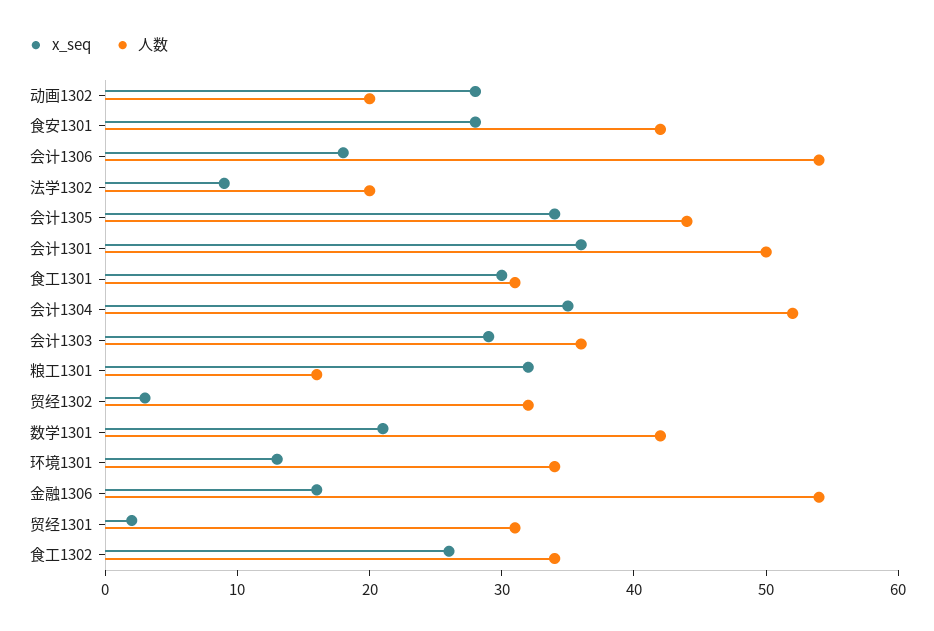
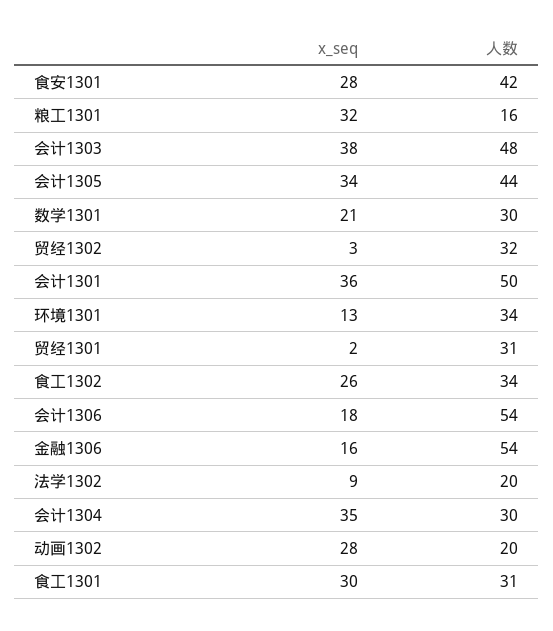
  {
    "x_seq": {
      "动画1302": 28,
      "食安1301": 28,
      "会计1306": 18,
      "法学1302": 9,
      "会计1305": 34,
      "会计1301": 36,
      "食工1301": 30,
      "会计1304": 35,
-     "会计1303": 29,
+     "会计1303": 38,
      "粮工1301": 32,
      "贸经1302": 3,
      "数学1301": 21,
      "环境1301": 13,
      "金融1306": 16,
      "贸经1301": 2,
      "食工1302": 26
    },
    "人数": {
      "动画1302": 20,
      "食安1301": 42,
      "会计1306": 54,
      "法学1302": 20,
      "会计1305": 44,
      "会计1301": 50,
      "食工1301": 31,
-     "会计1304": 52,
+     "会计1304": 30,
-     "会计1303": 36,
+     "会计1303": 48,
      "粮工1301": 16,
      "贸经1302": 32,
-     "数学1301": 42,
+     "数学1301": 30,
      "环境1301": 34,
      "金融1306": 54,
      "贸经1301": 31,
      "食工1302": 34
    }
  }

